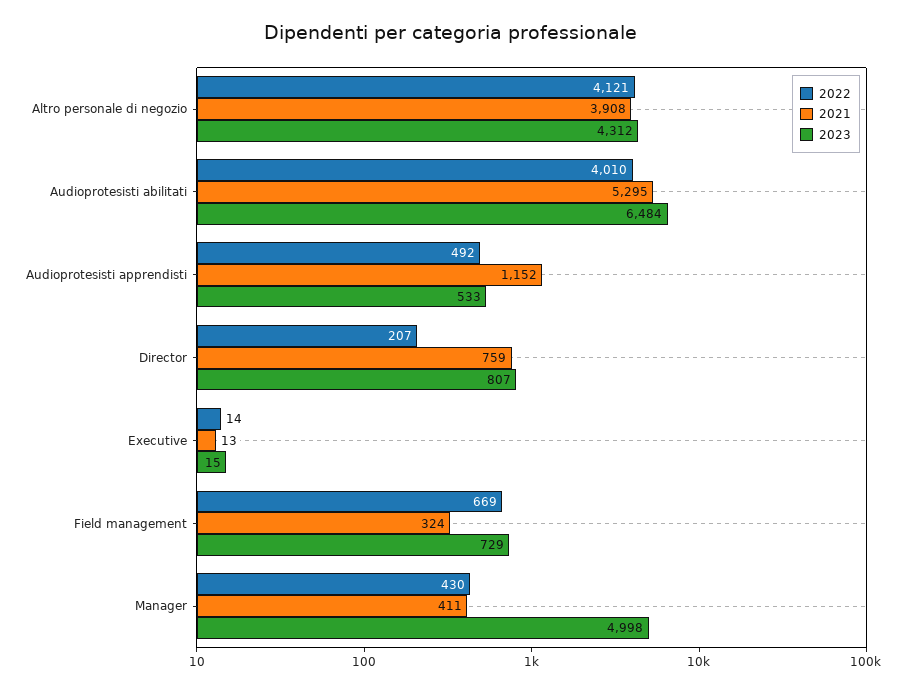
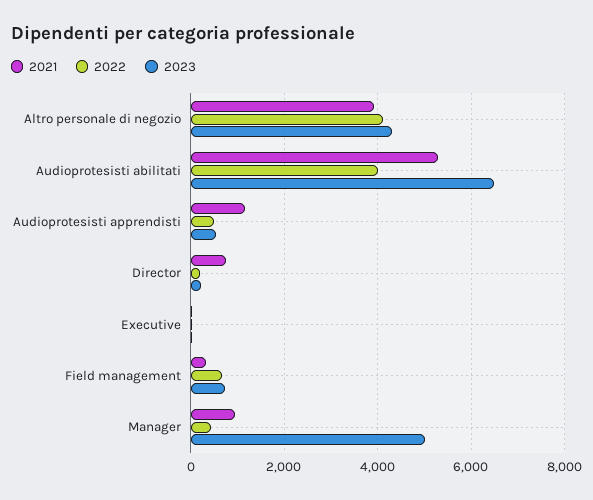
  {
    "2022": {
      "Altro personale di negozio": 4121,
      "Audioprotesisti abilitati": 4010,
      "Audioprotesisti apprendisti": 492,
      "Director": 207,
      "Executive": 14,
      "Field management": 669,
      "Manager": 430
    },
    "2021": {
      "Altro personale di negozio": 3908,
      "Audioprotesisti abilitati": 5295,
      "Audioprotesisti apprendisti": 1152,
      "Director": 759,
      "Executive": 13,
      "Field management": 324,
-     "Manager": 411
+     "Manager": 1000
    },
    "2023": {
      "Altro personale di negozio": 4312,
      "Audioprotesisti abilitati": 6484,
      "Audioprotesisti apprendisti": 533,
-     "Director": 807,
+     "Director": 200,
      "Executive": 15,
      "Field management": 729,
      "Manager": 4998
    }
  }

